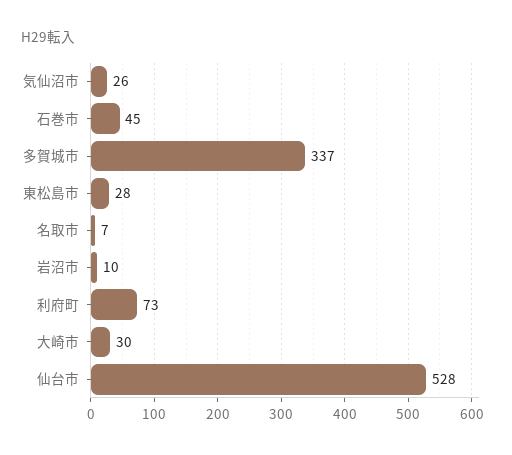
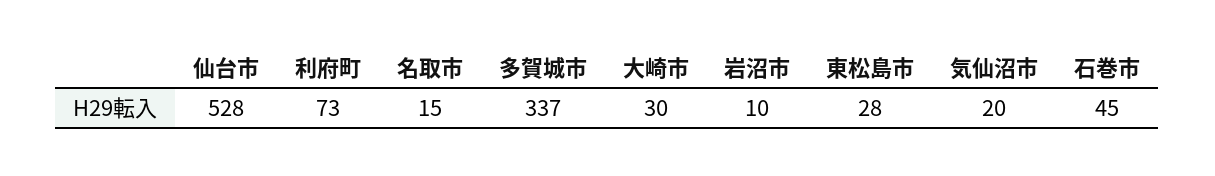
  {
-   "気仙沼市": 26,
+   "気仙沼市": 20,
    "石巻市": 45,
    "多賀城市": 337,
    "東松島市": 28,
-   "名取市": 7,
+   "名取市": 15,
    "岩沼市": 10,
    "利府町": 73,
    "大崎市": 30,
    "仙台市": 528
  }

